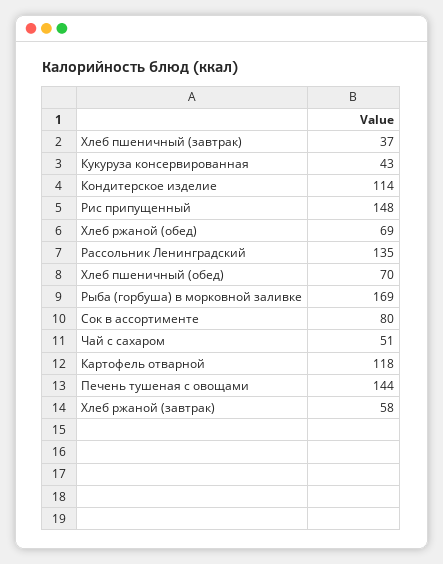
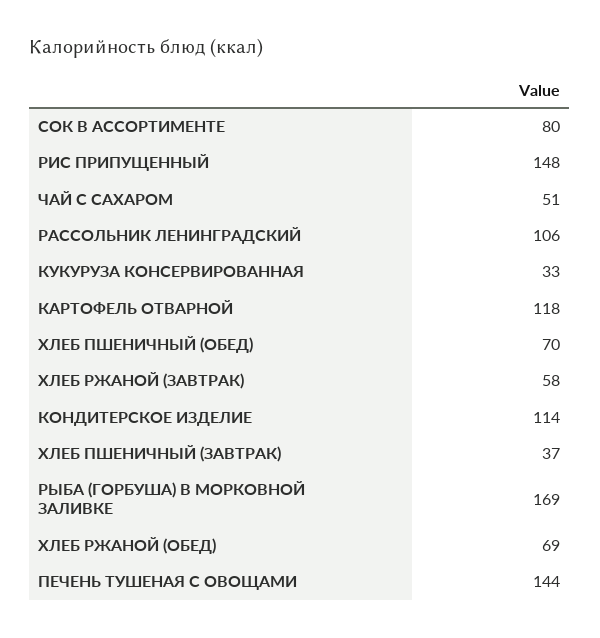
  {
    "Хлеб пшеничный (завтрак)": 37,
-   "Кукуруза консервированная": 43,
+   "Кукуруза консервированная": 33,
    "Кондитерское изделие": 114,
    "Рис припущенный": 148,
    "Хлеб ржаной (обед)": 69,
-   "Рассольник Ленинградский": 135,
+   "Рассольник Ленинградский": 106,
    "Хлеб пшеничный (обед)": 70,
    "Рыба (горбуша) в морковной заливке": 169,
    "Сок в ассортименте": 80,
    "Чай с сахаром": 51,
    "Картофель отварной": 118,
    "Печень тушеная с овощами": 144,
    "Хлеб ржаной (завтрак)": 58
  }

